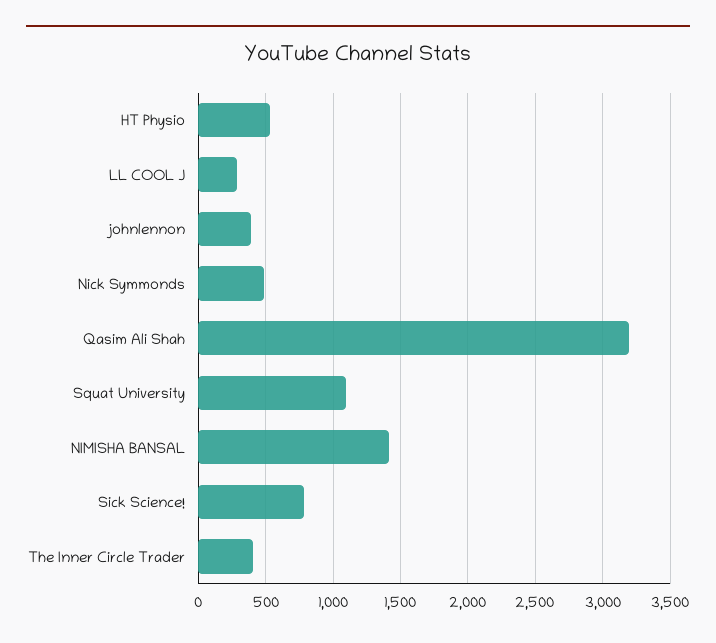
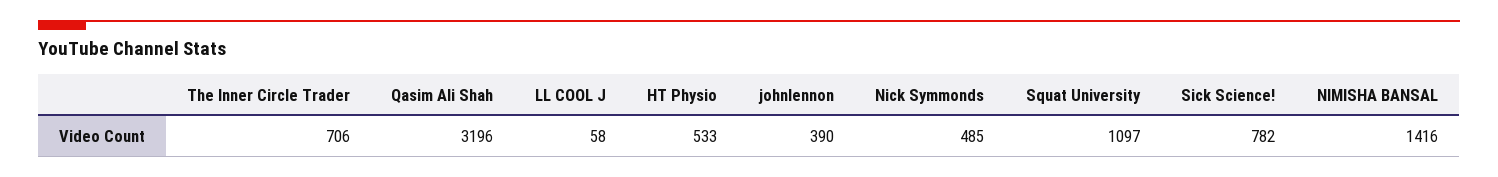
  {
    "HT Physio": 533,
-   "LL COOL J": 300,
+   "LL COOL J": 58,
    "johnlennon": 390,
    "Nick Symmonds": 485,
    "Qasim Ali Shah": 3196,
    "Squat University": 1097,
    "NIMISHA BANSAL": 1416,
    "Sick Science!": 782,
-   "The Inner Circle Trader": 400
+   "The Inner Circle Trader": 706
  }

